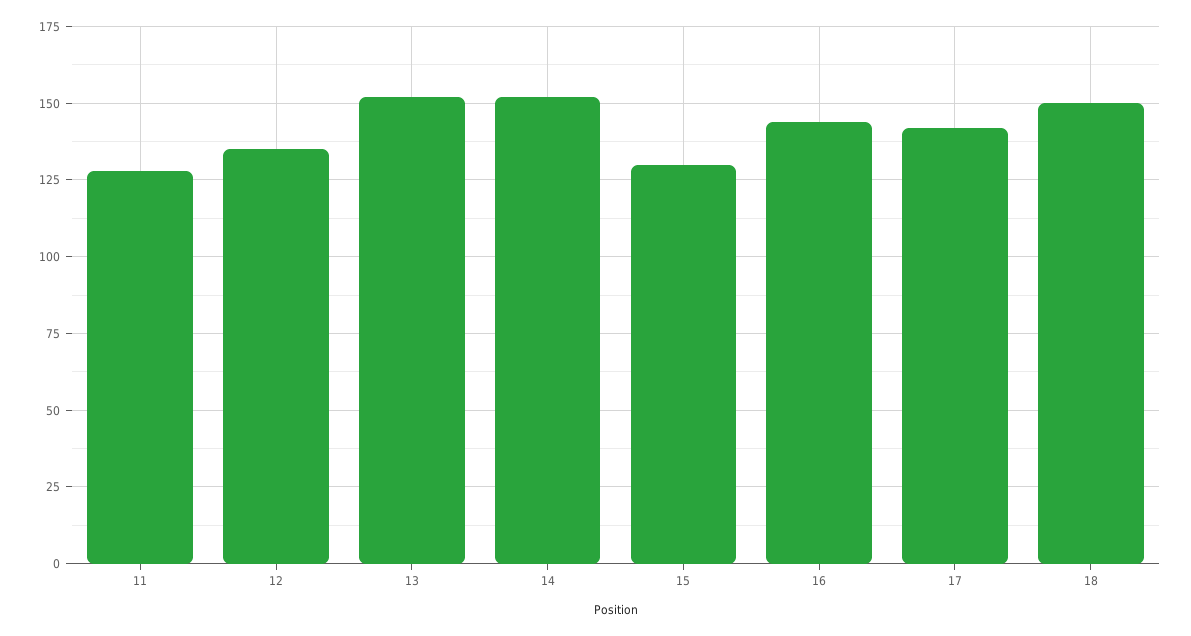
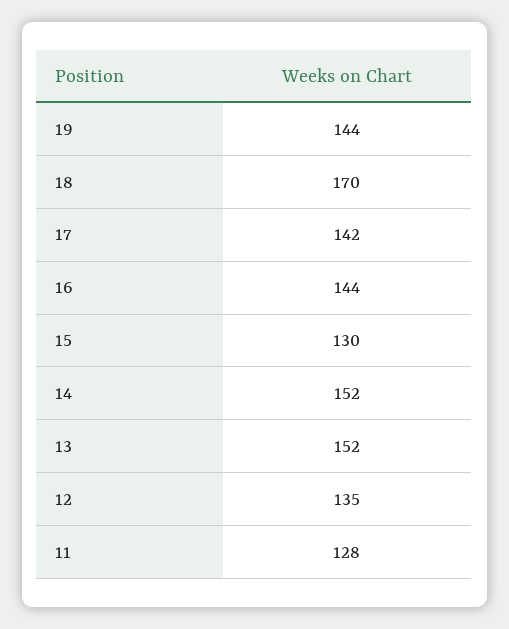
  {
    "11": 128,
    "12": 135,
    "13": 152,
    "14": 152,
    "15": 130,
    "16": 144,
    "17": 142,
-   "18": 150
+   "18": 170,
+   "19": 144
  }

